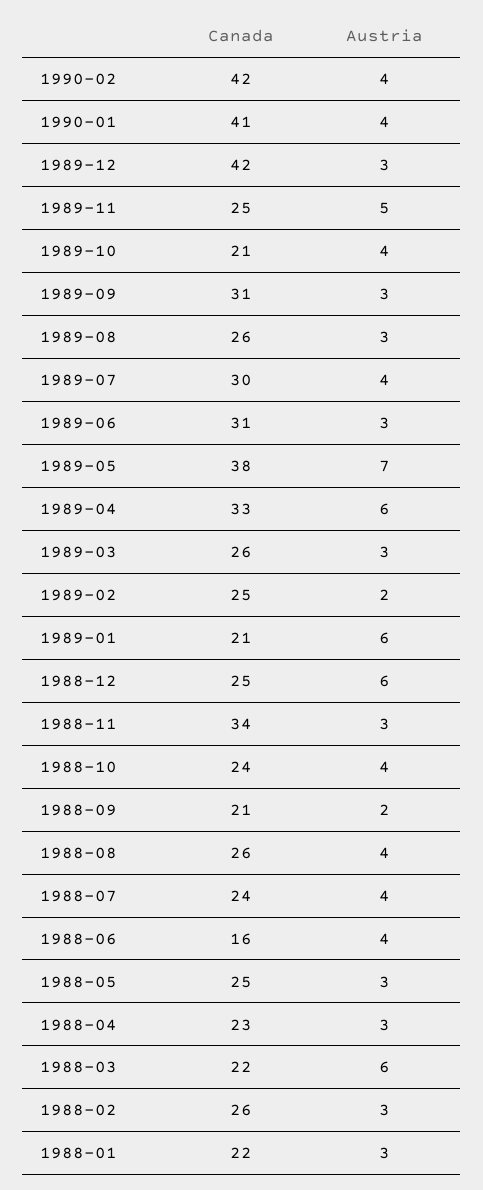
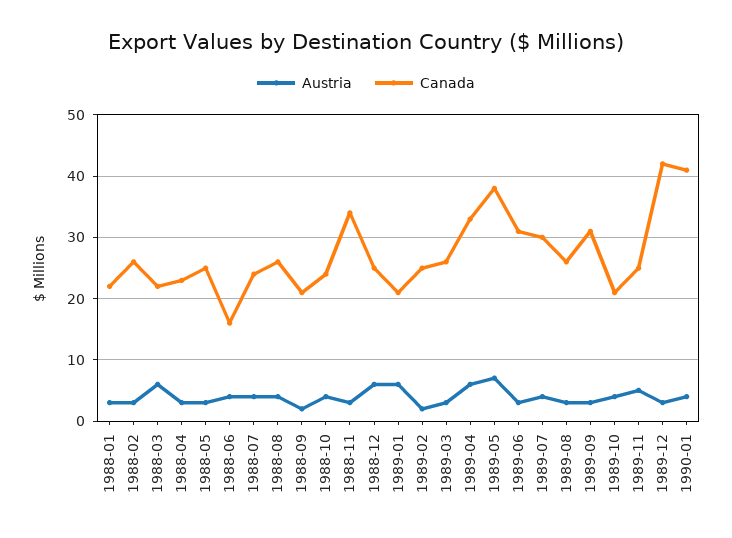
  {
    "Canada": {
-     "1990-02": 42,
      "1990-01": 41,
      "1989-12": 42,
      "1989-11": 25,
      "1989-10": 21,
      "1989-09": 31,
      "1989-08": 26,
      "1989-07": 30,
      "1989-06": 31,
      "1989-05": 38,
      "1989-04": 33,
      "1989-03": 26,
      "1989-02": 25,
      "1989-01": 21,
      "1988-12": 25,
      "1988-11": 34,
      "1988-10": 24,
      "1988-09": 21,
      "1988-08": 26,
      "1988-07": 24,
      "1988-06": 16,
      "1988-05": 25,
      "1988-04": 23,
      "1988-03": 22,
      "1988-02": 26,
      "1988-01": 22
    },
    "Austria": {
-     "1990-02": 4,
      "1990-01": 4,
      "1989-12": 3,
      "1989-11": 5,
      "1989-10": 4,
      "1989-09": 3,
      "1989-08": 3,
      "1989-07": 4,
      "1989-06": 3,
      "1989-05": 7,
      "1989-04": 6,
      "1989-03": 3,
      "1989-02": 2,
      "1989-01": 6,
      "1988-12": 6,
      "1988-11": 3,
      "1988-10": 4,
      "1988-09": 2,
      "1988-08": 4,
      "1988-07": 4,
      "1988-06": 4,
      "1988-05": 3,
      "1988-04": 3,
      "1988-03": 6,
      "1988-02": 3,
      "1988-01": 3
    }
  }

